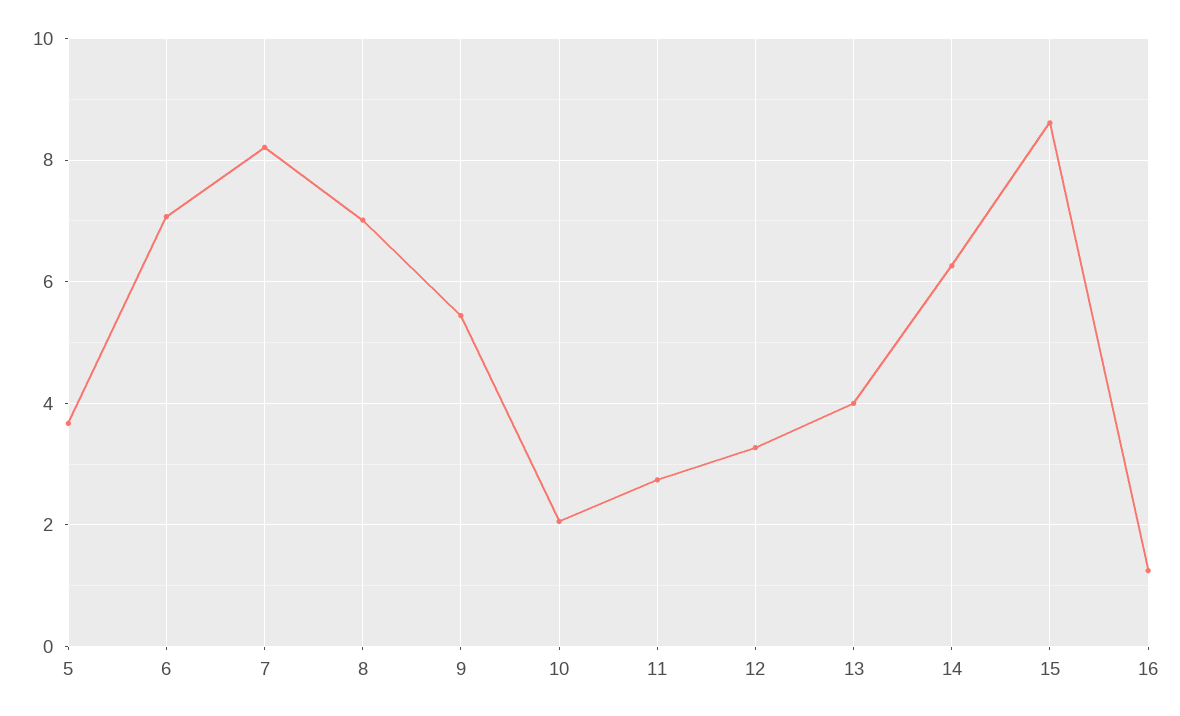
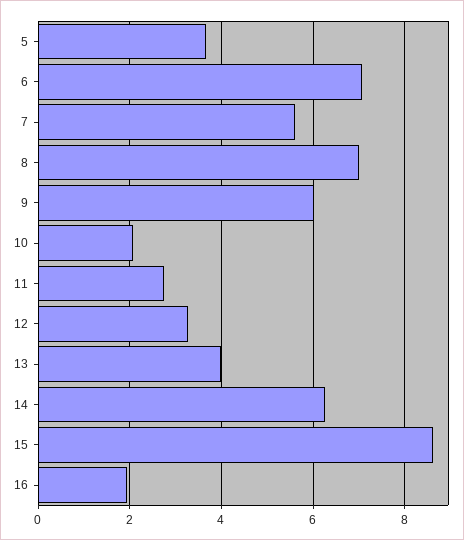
  {
    "5": 3.6,
    "6": 7,
-   "7": 8.2,
+   "7": 5.6,
    "8": 7,
-   "9": 5.4,
+   "9": 6,
    "10": 2,
    "11": 2.8,
    "12": 3.2,
    "13": 4,
    "14": 6.2,
    "15": 8.6,
-   "16": 1.2
+   "16": 2
  }

